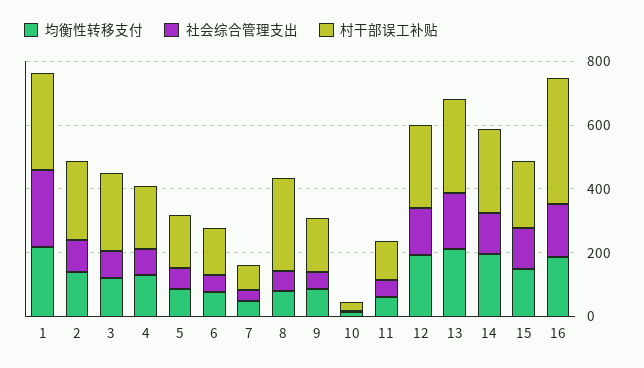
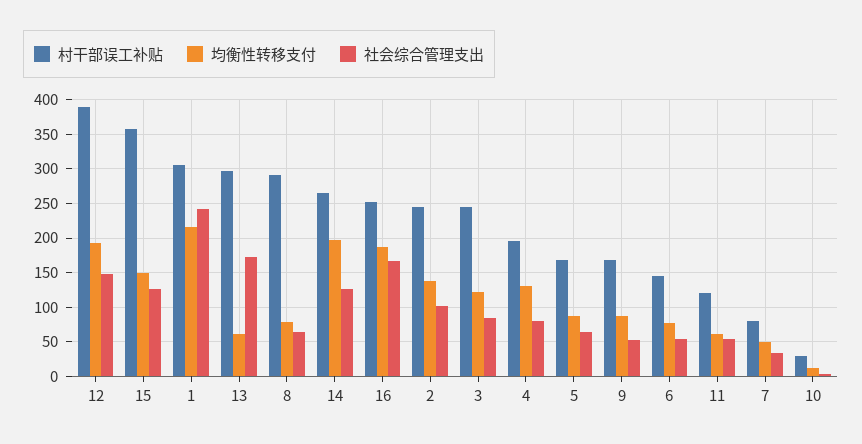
  {
    "均衡性转移支付": {
      "1": 220,
      "2": 140,
      "3": 120,
      "4": 130,
      "5": 90,
      "6": 80,
      "7": 50,
      "8": 80,
      "9": 90,
      "10": 10,
      "11": 60,
      "12": 190,
-     "13": 200,
+     "13": 60,
      "14": 200,
      "15": 150,
      "16": 190
    },
    "社会综合管理支出": {
      "1": 240,
      "2": 100,
      "3": 80,
      "4": 80,
      "5": 60,
      "6": 50,
      "7": 30,
      "8": 60,
      "9": 50,
      "10": 0,
      "11": 50,
      "12": 150,
      "13": 170,
      "14": 130,
      "15": 130,
      "16": 170
    },
    "村干部误工补贴": {
      "1": 310,
      "2": 250,
      "3": 240,
      "4": 200,
      "5": 170,
      "6": 150,
      "7": 80,
      "8": 290,
      "9": 170,
      "10": 30,
      "11": 120,
-     "12": 250,
+     "12": 390,
      "13": 300,
      "14": 260,
-     "15": 200,
+     "15": 360,
-     "16": 400
+     "16": 250
    }
  }

